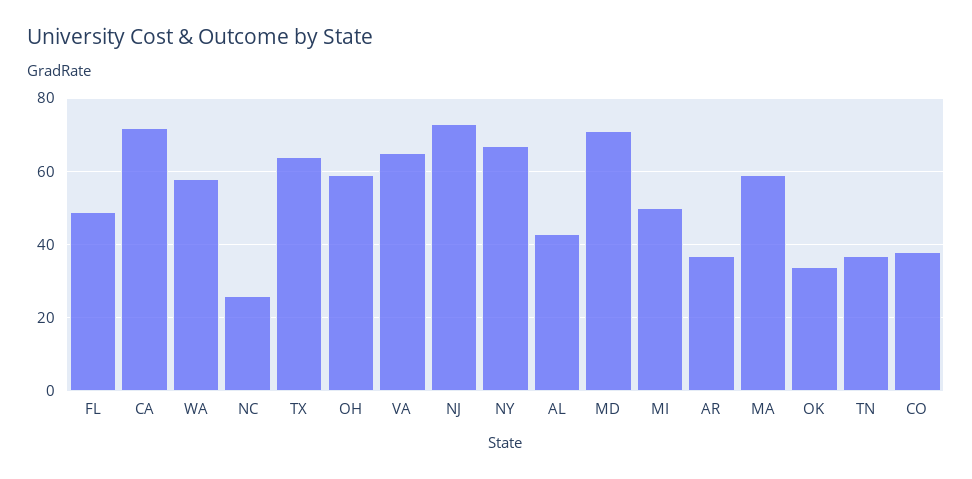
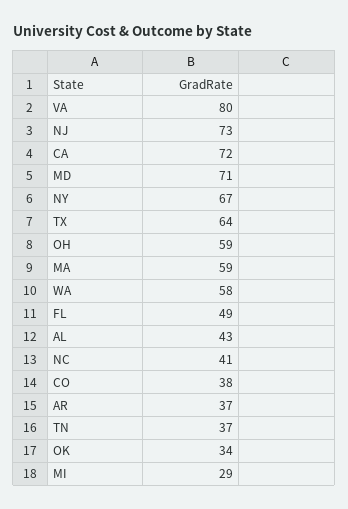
  {
    "FL": 49,
    "CA": 72,
    "WA": 58,
-   "NC": 25,
+   "NC": 41,
    "TX": 64,
    "OH": 59,
-   "VA": 65,
+   "VA": 80,
    "NJ": 73,
    "NY": 67,
    "AL": 43,
    "MD": 71,
-   "MI": 50,
+   "MI": 29,
    "AR": 37,
    "MA": 59,
    "OK": 34,
    "TN": 37,
    "CO": 38
  }

